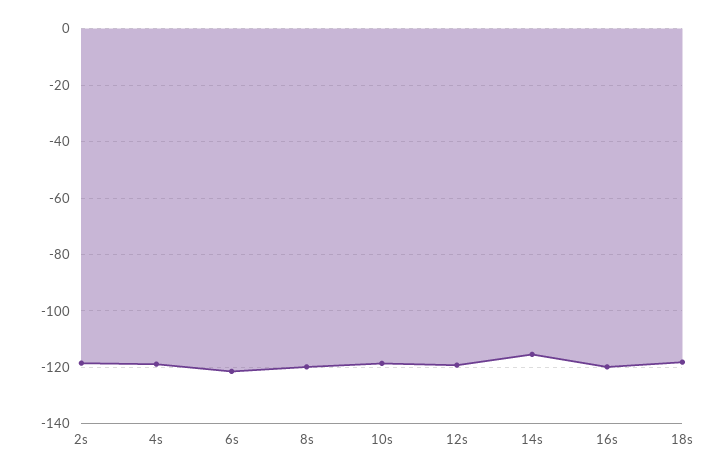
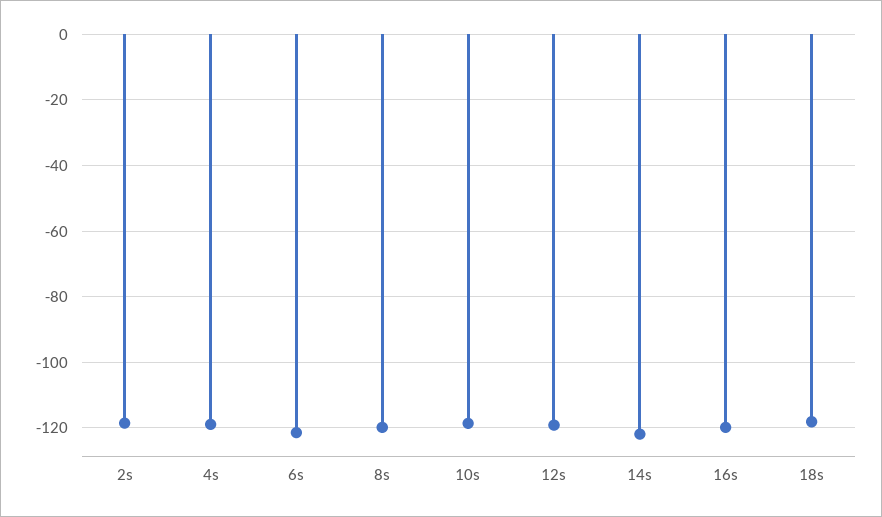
  {
    "2s": -118,
    "4s": -118,
    "6s": -122,
    "8s": -120,
    "10s": -118,
    "12s": -120,
-   "14s": -115,
+   "14s": -122,
    "16s": -120,
    "18s": -118
  }

